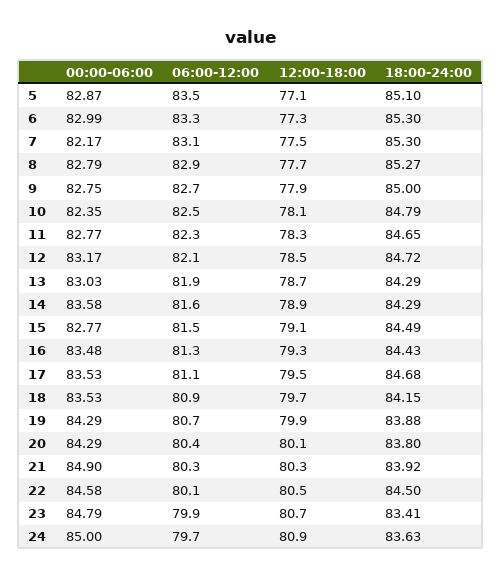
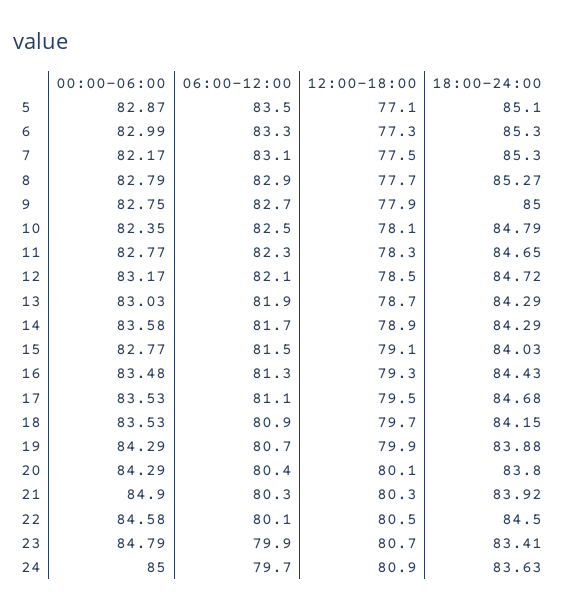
  {
    "00:00-06:00": {
      "5": 82.87,
      "6": 82.99,
      "7": 82.17,
      "8": 82.79,
      "9": 82.75,
      "10": 82.35,
      "11": 82.77,
      "12": 83.17,
      "13": 83.03,
      "14": 83.58,
      "15": 82.77,
      "16": 83.48,
      "17": 83.53,
      "18": 83.53,
      "19": 84.29,
      "20": 84.29,
      "21": 84.9,
      "22": 84.58,
      "23": 84.79,
      "24": 85
    },
    "06:00-12:00": {
      "5": 83.5,
      "6": 83.3,
      "7": 83.1,
      "8": 82.9,
      "9": 82.7,
      "10": 82.5,
      "11": 82.3,
      "12": 82.1,
      "13": 81.9,
-     "14": 81.6,
+     "14": 81.7,
      "15": 81.5,
      "16": 81.3,
      "17": 81.1,
      "18": 80.9,
      "19": 80.7,
      "20": 80.4,
      "21": 80.3,
      "22": 80.1,
      "23": 79.9,
      "24": 79.7
    },
    "12:00-18:00": {
      "5": 77.1,
      "6": 77.3,
      "7": 77.5,
      "8": 77.7,
      "9": 77.9,
      "10": 78.1,
      "11": 78.3,
      "12": 78.5,
      "13": 78.7,
      "14": 78.9,
      "15": 79.1,
      "16": 79.3,
      "17": 79.5,
      "18": 79.7,
      "19": 79.9,
      "20": 80.1,
      "21": 80.3,
      "22": 80.5,
      "23": 80.7,
      "24": 80.9
    },
    "18:00-24:00": {
      "5": 85.1,
      "6": 85.3,
      "7": 85.3,
      "8": 85.27,
      "9": 85,
      "10": 84.79,
      "11": 84.65,
      "12": 84.72,
      "13": 84.29,
      "14": 84.29,
-     "15": 84.49,
+     "15": 84.03,
      "16": 84.43,
      "17": 84.68,
      "18": 84.15,
      "19": 83.88,
      "20": 83.8,
      "21": 83.92,
      "22": 84.5,
      "23": 83.41,
      "24": 83.63
    }
  }

